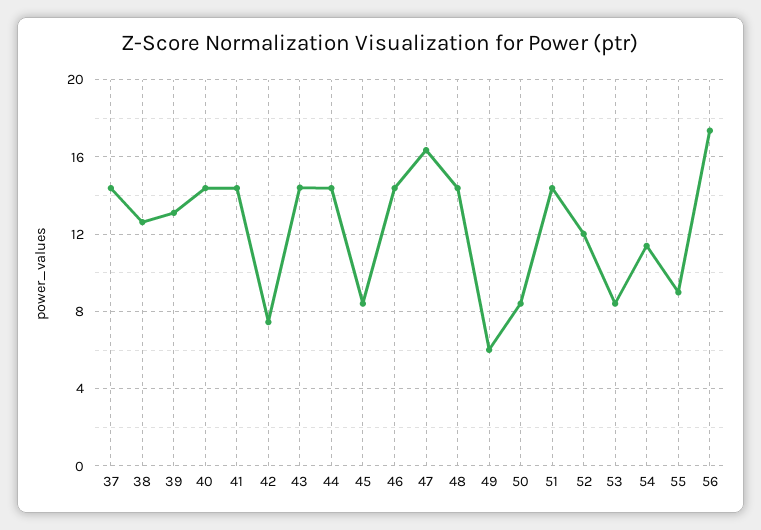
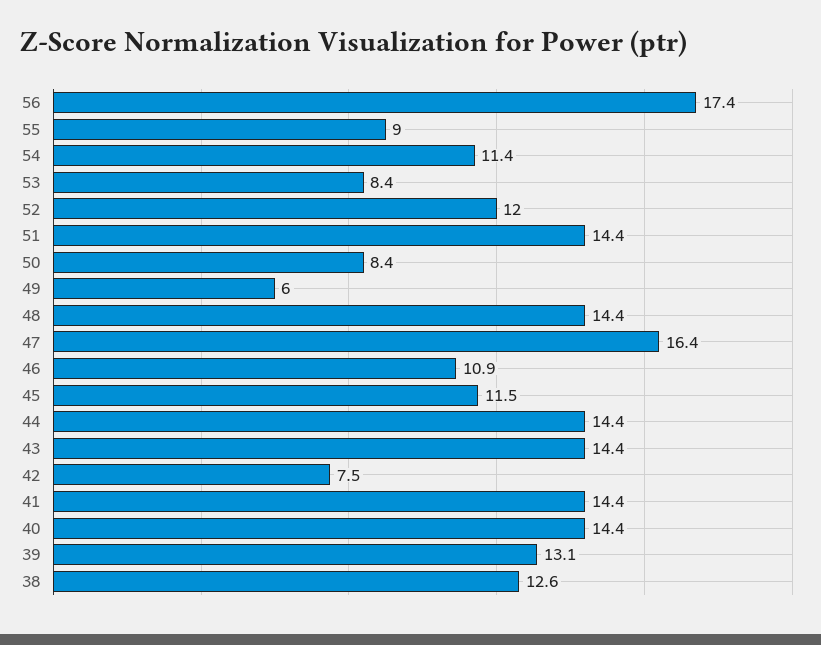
  {
-   "37": 14.5,
    "38": 12.6,
    "39": 13.1,
    "40": 14.4,
    "41": 14.4,
    "42": 7.5,
    "43": 14.4,
    "44": 14.4,
-   "45": 8.5,
+   "45": 11.5,
-   "46": 14.5,
+   "46": 10.9,
    "47": 16.4,
    "48": 14.4,
    "49": 6,
    "50": 8.4,
    "51": 14.4,
    "52": 12,
    "53": 8.4,
    "54": 11.4,
    "55": 9,
    "56": 17.4
  }

